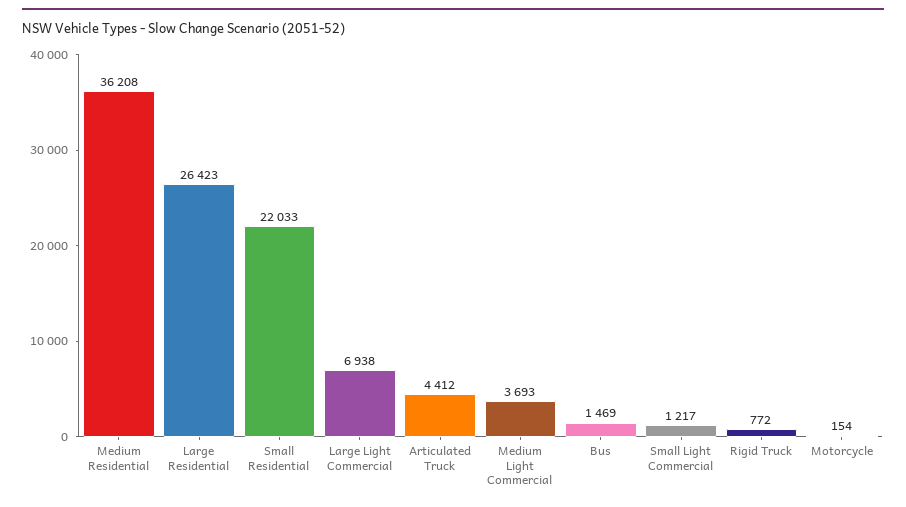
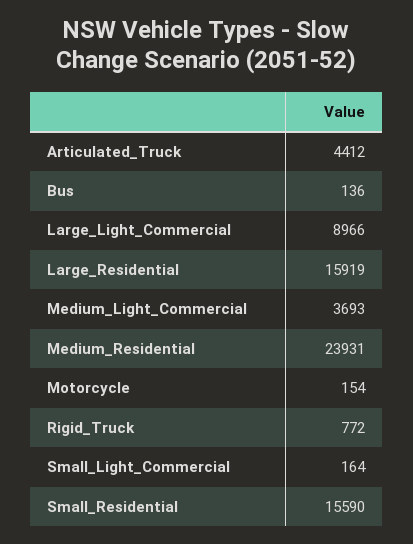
  {
-   "Medium Residential": 36208,
+   "Medium Residential": 23931,
-   "Large Residential": 26423,
+   "Large Residential": 15919,
-   "Small Residential": 22033,
+   "Small Residential": 15590,
-   "Large Light Commercial": 6938,
+   "Large Light Commercial": 8966,
    "Articulated Truck": 4412,
    "Medium Light Commercial": 3693,
-   "Bus": 1469,
+   "Bus": 136,
-   "Small Light Commercial": 1217,
+   "Small Light Commercial": 164,
    "Rigid Truck": 772,
    "Motorcycle": 154
  }

